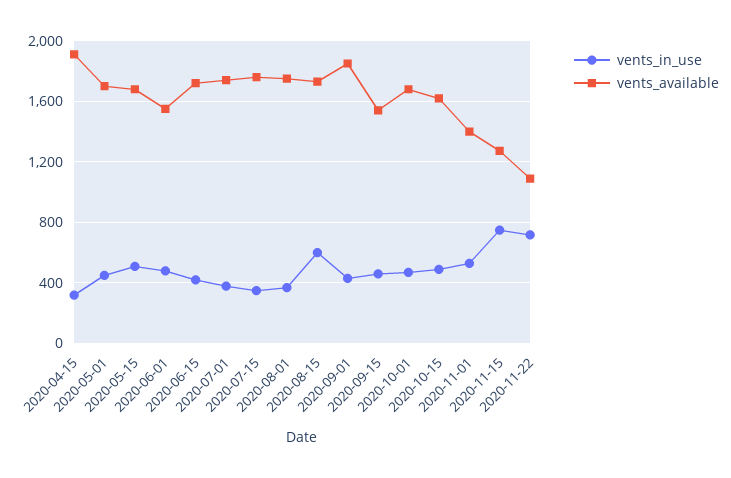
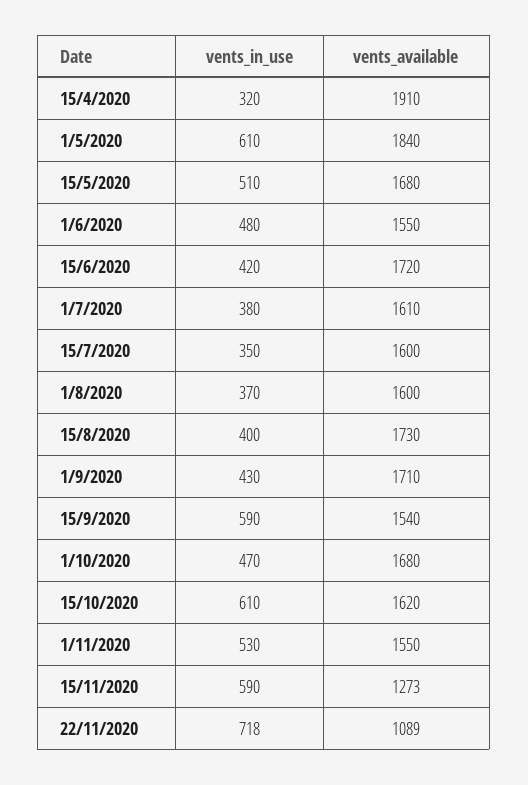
  {
    "vents_in_use": {
      "2020-04-15": 320,
-     "2020-05-01": 450,
+     "2020-05-01": 610,
      "2020-05-15": 510,
      "2020-06-01": 480,
      "2020-06-15": 420,
      "2020-07-01": 380,
      "2020-07-15": 350,
      "2020-08-01": 370,
-     "2020-08-15": 600,
+     "2020-08-15": 400,
      "2020-09-01": 430,
-     "2020-09-15": 450,
+     "2020-09-15": 590,
      "2020-10-01": 470,
-     "2020-10-15": 500,
+     "2020-10-15": 610,
      "2020-11-01": 530,
-     "2020-11-15": 750,
+     "2020-11-15": 590,
      "2020-11-22": 718
    },
    "vents_available": {
      "2020-04-15": 1910,
-     "2020-05-01": 1700,
+     "2020-05-01": 1840,
      "2020-05-15": 1680,
      "2020-06-01": 1550,
      "2020-06-15": 1720,
-     "2020-07-01": 1750,
+     "2020-07-01": 1610,
-     "2020-07-15": 1750,
+     "2020-07-15": 1600,
-     "2020-08-01": 1750,
+     "2020-08-01": 1600,
      "2020-08-15": 1730,
-     "2020-09-01": 1850,
+     "2020-09-01": 1710,
      "2020-09-15": 1540,
      "2020-10-01": 1680,
      "2020-10-15": 1620,
-     "2020-11-01": 1400,
+     "2020-11-01": 1550,
      "2020-11-15": 1273,
      "2020-11-22": 1089
    }
  }

